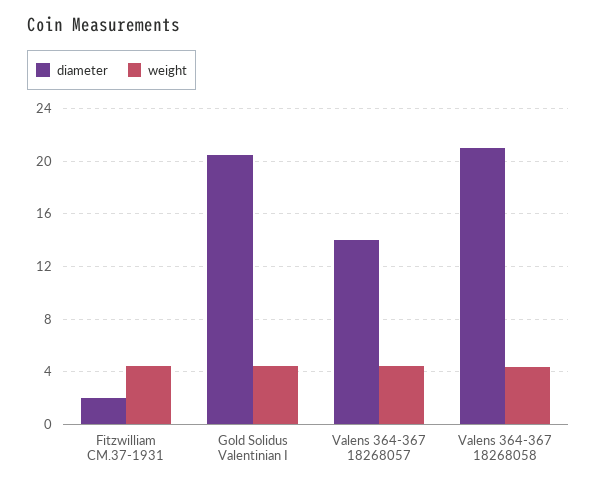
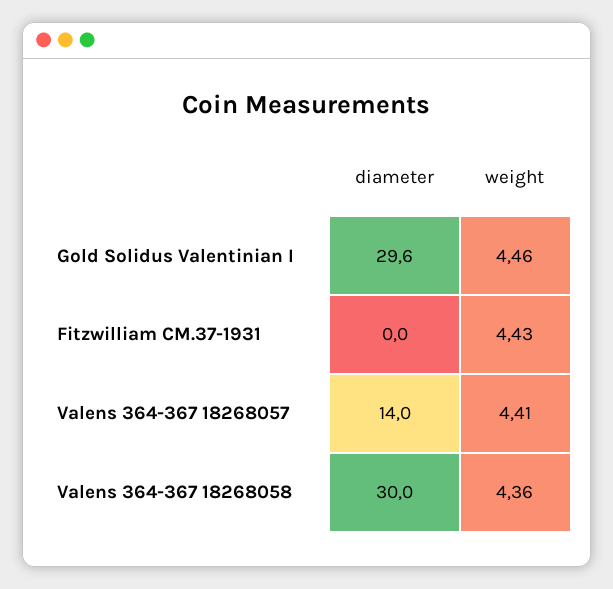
  {
    "diameter": {
-     "Fitzwilliam CM.37-1931": 2,
+     "Fitzwilliam CM.37-1931": 0,
-     "Gold Solidus Valentinian I": 20.5,
+     "Gold Solidus Valentinian I": 29.6,
      "Valens 364-367 18268057": 14,
-     "Valens 364-367 18268058": 21
+     "Valens 364-367 18268058": 30
    },
    "weight": {
      "Fitzwilliam CM.37-1931": 4.43,
      "Gold Solidus Valentinian I": 4.46,
      "Valens 364-367 18268057": 4.41,
      "Valens 364-367 18268058": 4.36
    }
  }

